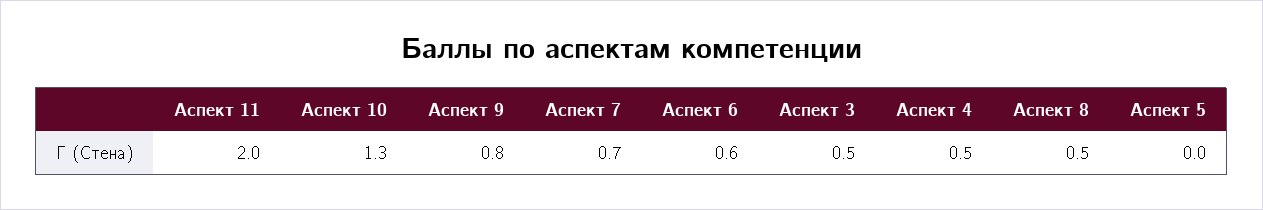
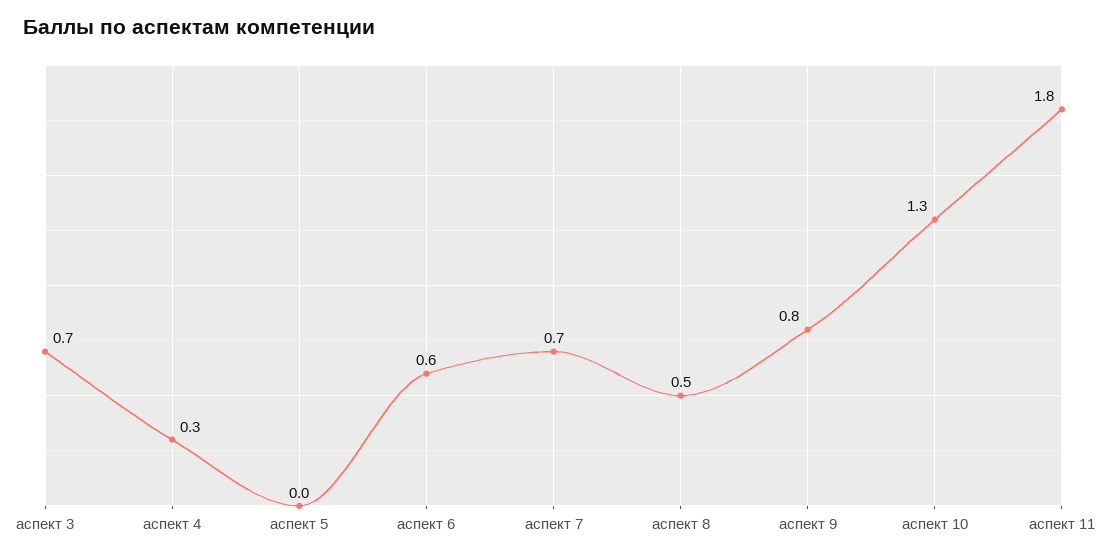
  {
-   "Аспект 11": 2,
+   "Аспект 11": 1.8,
    "Аспект 10": 1.3,
    "Аспект 9": 0.8,
    "Аспект 7": 0.7,
    "Аспект 6": 0.6,
-   "Аспект 3": 0.5,
+   "Аспект 3": 0.7,
-   "Аспект 4": 0.5,
+   "Аспект 4": 0.3,
    "Аспект 8": 0.5,
    "Аспект 5": 0
  }

